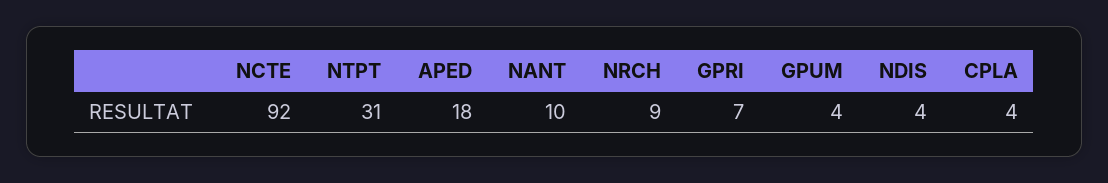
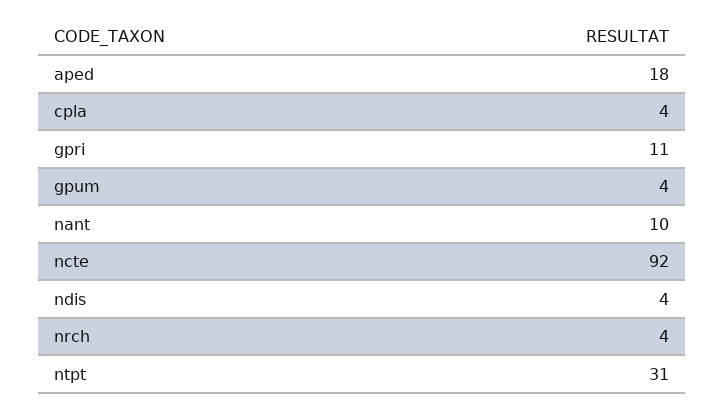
  {
    "NCTE": 92,
    "NTPT": 31,
    "APED": 18,
    "NANT": 10,
-   "NRCH": 9,
+   "NRCH": 4,
-   "GPRI": 7,
+   "GPRI": 11,
    "GPUM": 4,
    "NDIS": 4,
    "CPLA": 4
  }

